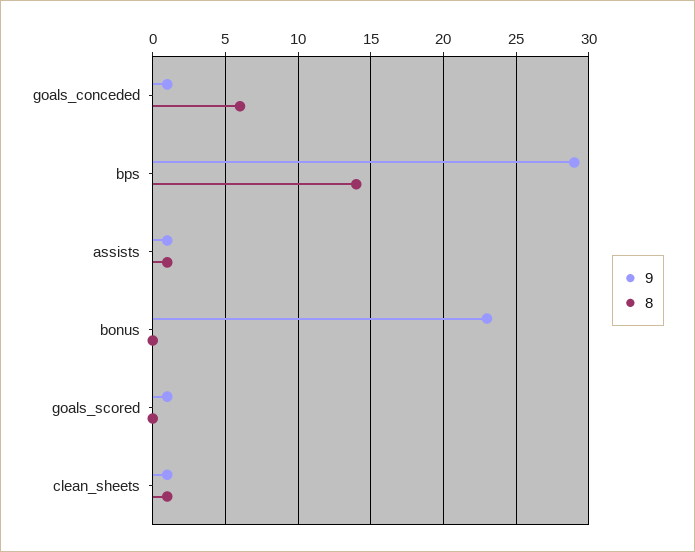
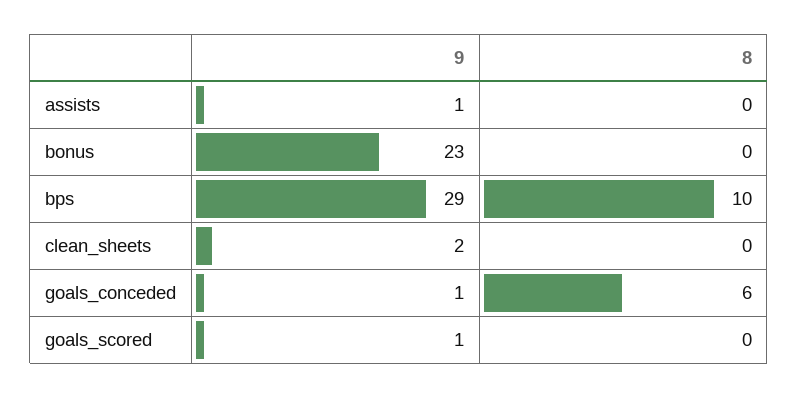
  {
    "9": {
      "goals_conceded": 1,
      "bps": 29,
      "assists": 1,
      "bonus": 23,
      "goals_scored": 1,
-     "clean_sheets": 1
+     "clean_sheets": 2
    },
    "8": {
      "goals_conceded": 6,
-     "bps": 14,
+     "bps": 10,
-     "assists": 1,
+     "assists": 0,
      "bonus": 0,
      "goals_scored": 0,
-     "clean_sheets": 1
+     "clean_sheets": 0
    }
  }

